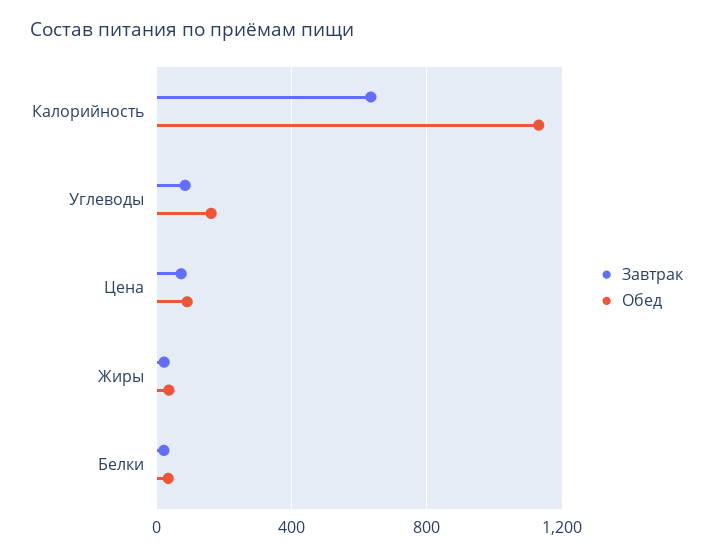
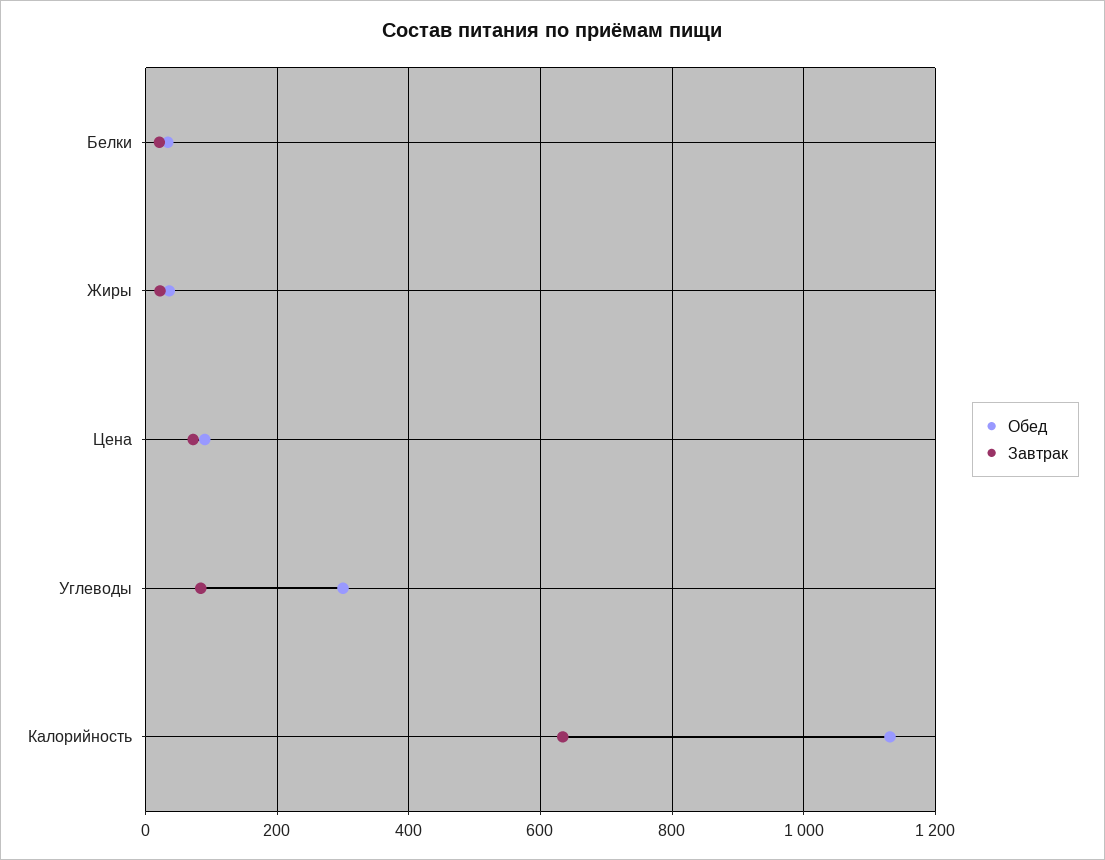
  {
    "Завтрак": {
      "Калорийность": 640,
      "Углеводы": 80,
      "Цена": 80,
      "Жиры": 20,
      "Белки": 20
    },
    "Обед": {
      "Калорийность": 1140,
-     "Углеводы": 150,
+     "Углеводы": 300,
      "Цена": 100,
      "Жиры": 40,
      "Белки": 40
    }
  }

